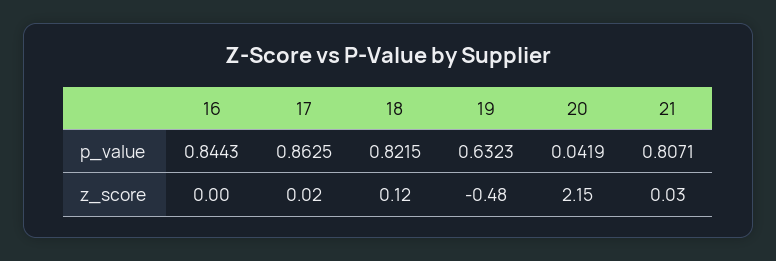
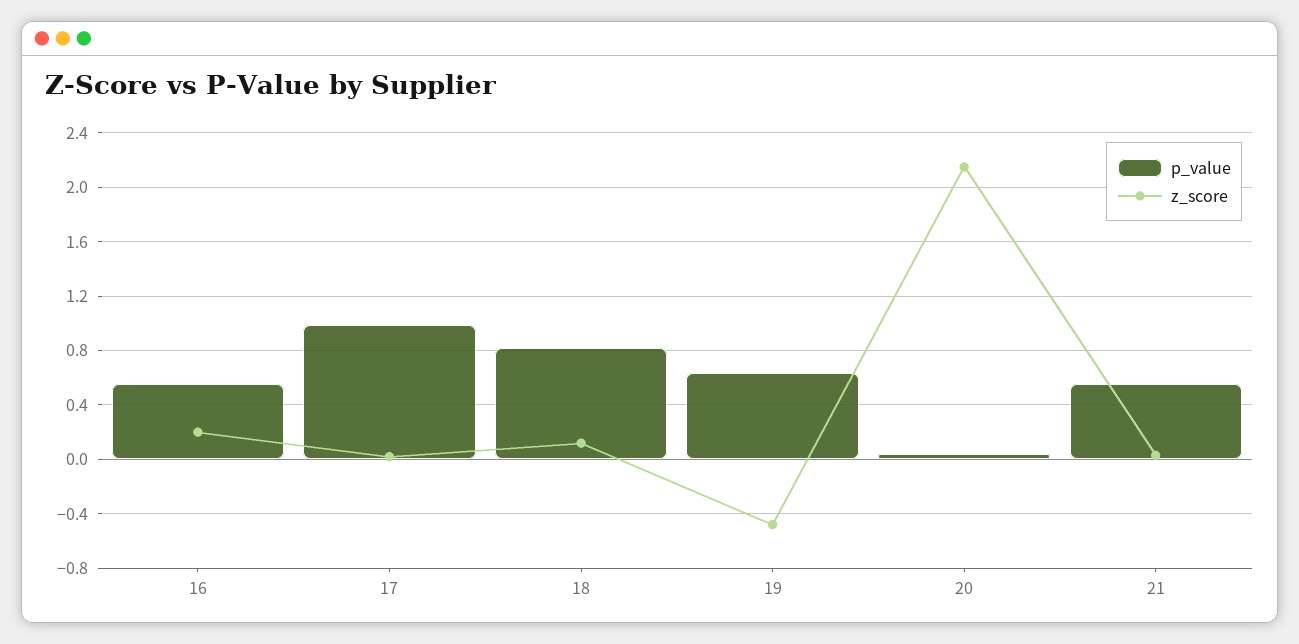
  {
    "p_value": {
-     "16": 0.8443,
+     "16": 0.55,
-     "17": 0.8625,
+     "17": 1,
      "18": 0.8215,
      "19": 0.6323,
      "20": 0.0419,
-     "21": 0.8071
+     "21": 0.55
    },
    "z_score": {
-     "16": 0,
+     "16": 0.2,
      "17": 0.02,
      "18": 0.12,
      "19": -0.48,
      "20": 2.15,
      "21": 0.03
    }
  }

